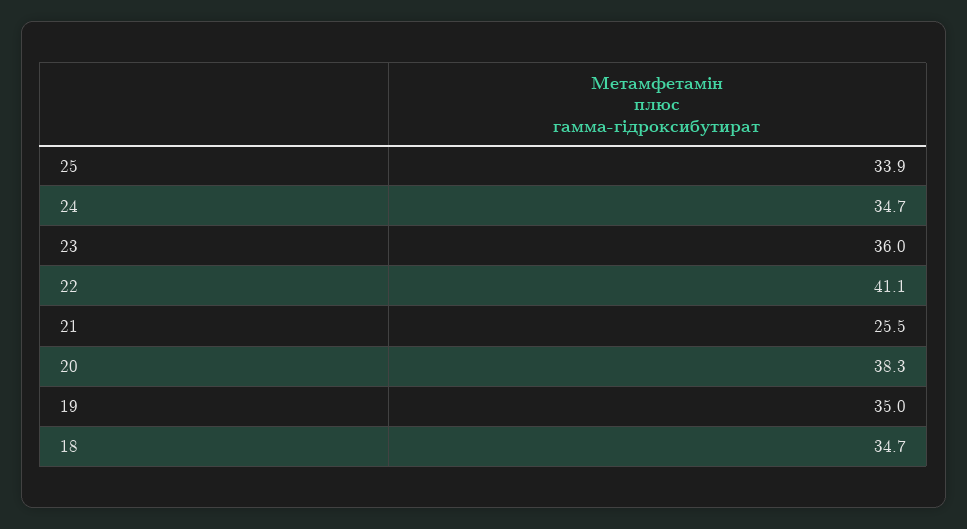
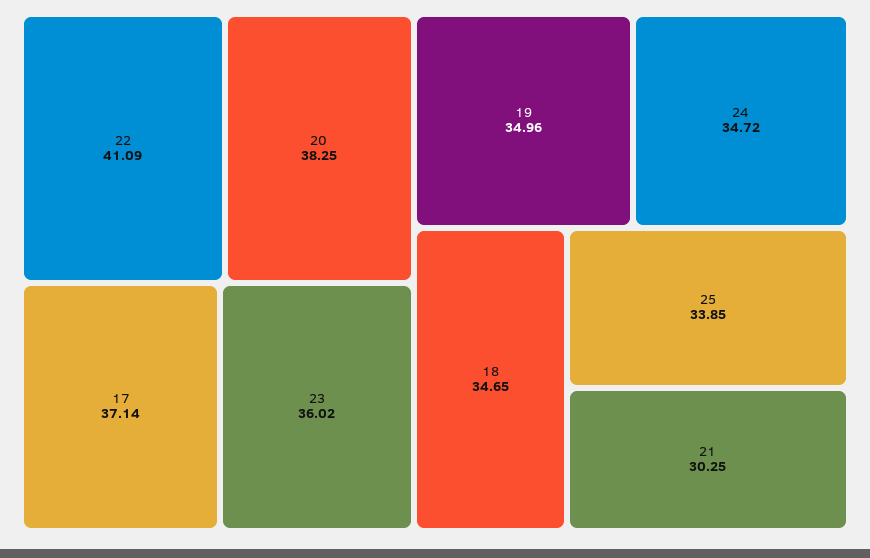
  {
    "25": 33.85,
    "24": 34.72,
    "23": 36.02,
    "22": 41.09,
-   "21": 25.5,
+   "21": 30.25,
    "20": 38.25,
    "19": 34.96,
-   "18": 34.65
+   "18": 34.65,
+   "17": 37.14
  }

